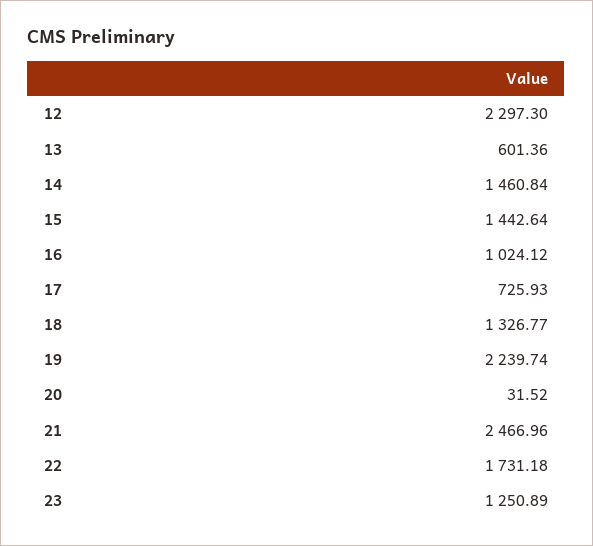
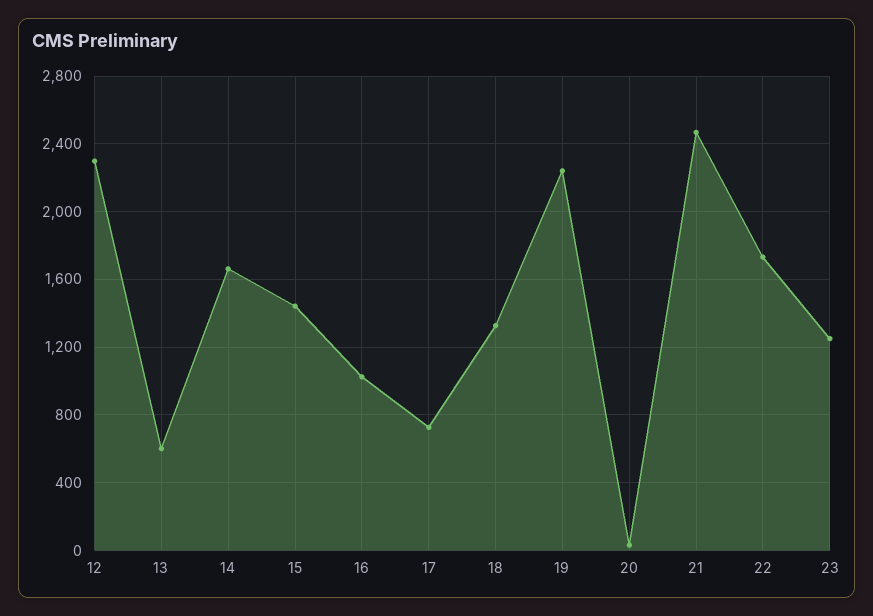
  {
    "12": 2297.3,
    "13": 601.36,
-   "14": 1460.84,
+   "14": 1650,
    "15": 1442.64,
    "16": 1024.12,
    "17": 725.93,
    "18": 1326.77,
    "19": 2239.74,
    "20": 31.52,
    "21": 2466.96,
    "22": 1731.18,
    "23": 1250.89
  }

